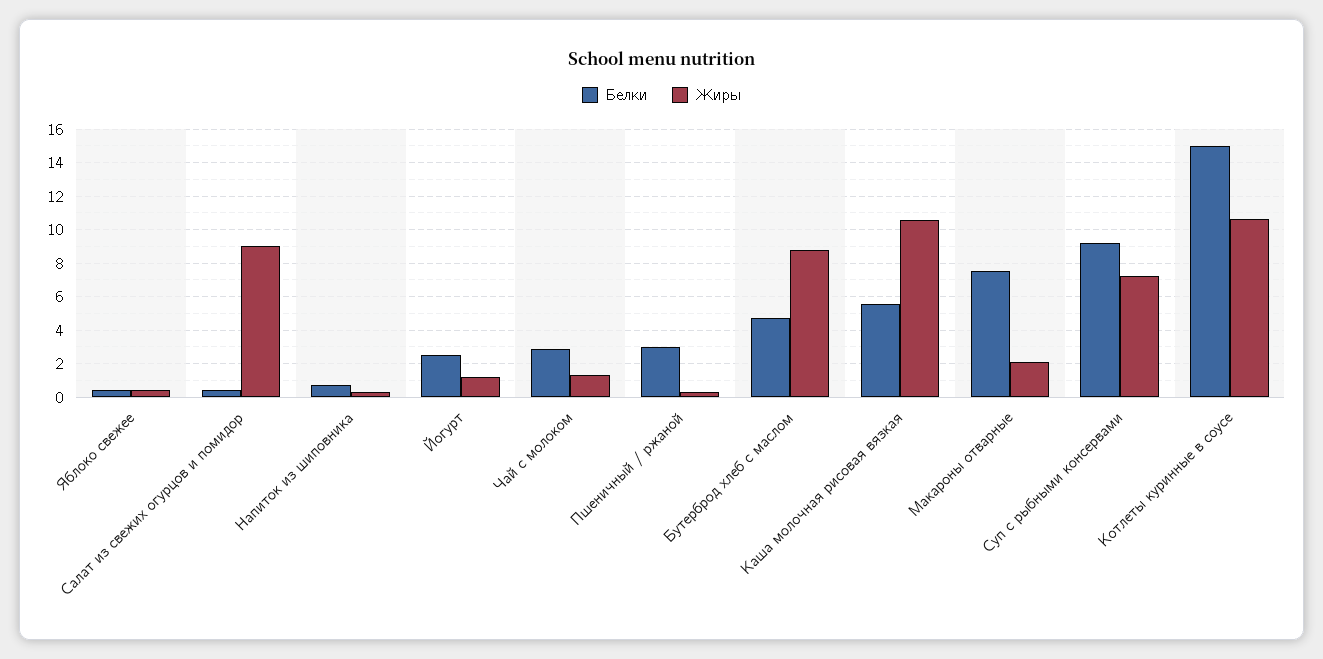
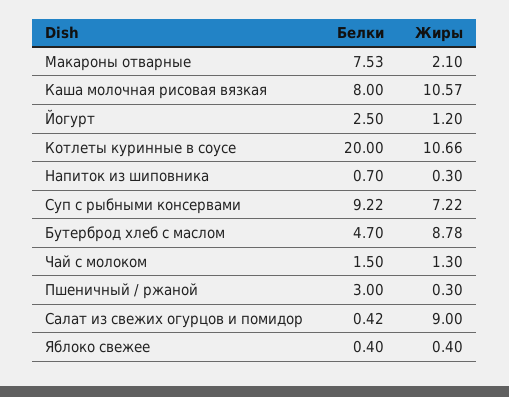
  {
    "Белки": {
      "Яблоко свежее": 0.4,
      "Салат из свежих огурцов и помидор": 0.42,
      "Напиток из шиповника": 0.7,
      "Йогурт": 2.5,
-     "Чай с молоком": 3,
+     "Чай с молоком": 1.5,
      "Пшеничный / ржаной": 3,
      "Бутерброд хлеб с маслом": 4.7,
-     "Каша молочная рисовая вязкая": 5.5,
+     "Каша молочная рисовая вязкая": 8,
      "Макароны отварные": 7.53,
      "Суп с рыбными консервами": 9.22,
-     "Котлеты куринные в соусе": 15
+     "Котлеты куринные в соусе": 20
    },
    "Жиры": {
      "Яблоко свежее": 0.4,
      "Салат из свежих огурцов и помидор": 9,
      "Напиток из шиповника": 0.3,
      "Йогурт": 1.2,
      "Чай с молоком": 1.3,
      "Пшеничный / ржаной": 0.3,
      "Бутерброд хлеб с маслом": 8.78,
      "Каша молочная рисовая вязкая": 10.57,
      "Макароны отварные": 2.1,
      "Суп с рыбными консервами": 7.22,
      "Котлеты куринные в соусе": 10.66
    }
  }

